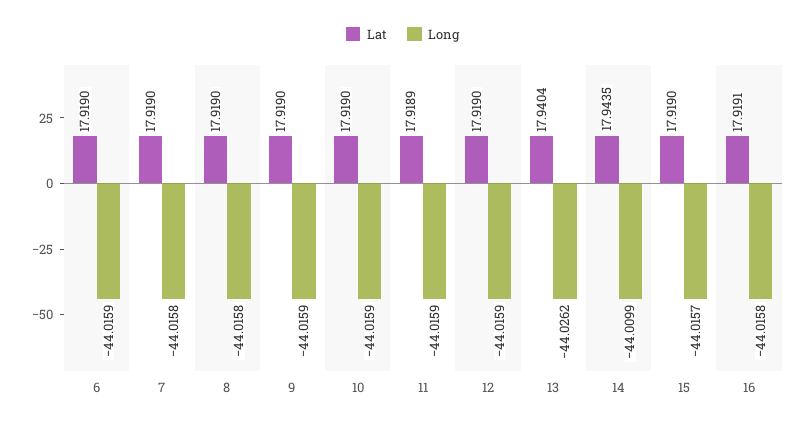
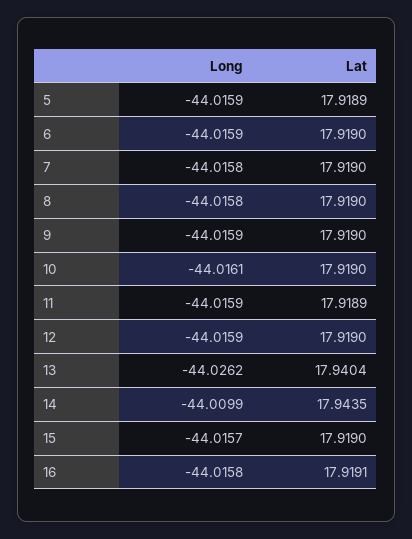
  {
    "Lat": {
      "6": 17.919,
      "7": 17.919,
      "8": 17.919,
      "9": 17.919,
      "10": 17.919,
      "11": 17.9189,
      "12": 17.919,
      "13": 17.9404,
      "14": 17.9435,
      "15": 17.919,
-     "16": 17.9191
+     "16": 17.9191,
+     "5": 17.9189
    },
    "Long": {
      "6": -44.0159,
      "7": -44.0158,
      "8": -44.0158,
      "9": -44.0159,
-     "10": -44.0159,
+     "10": -44.0161,
      "11": -44.0159,
      "12": -44.0159,
      "13": -44.0262,
      "14": -44.0099,
      "15": -44.0157,
-     "16": -44.0158
+     "16": -44.0158,
+     "5": -44.0159
    }
  }

